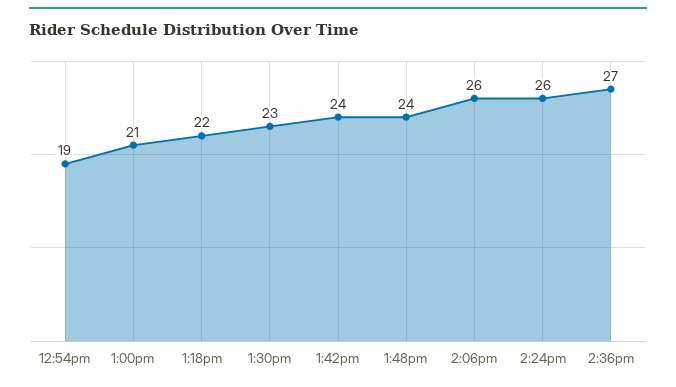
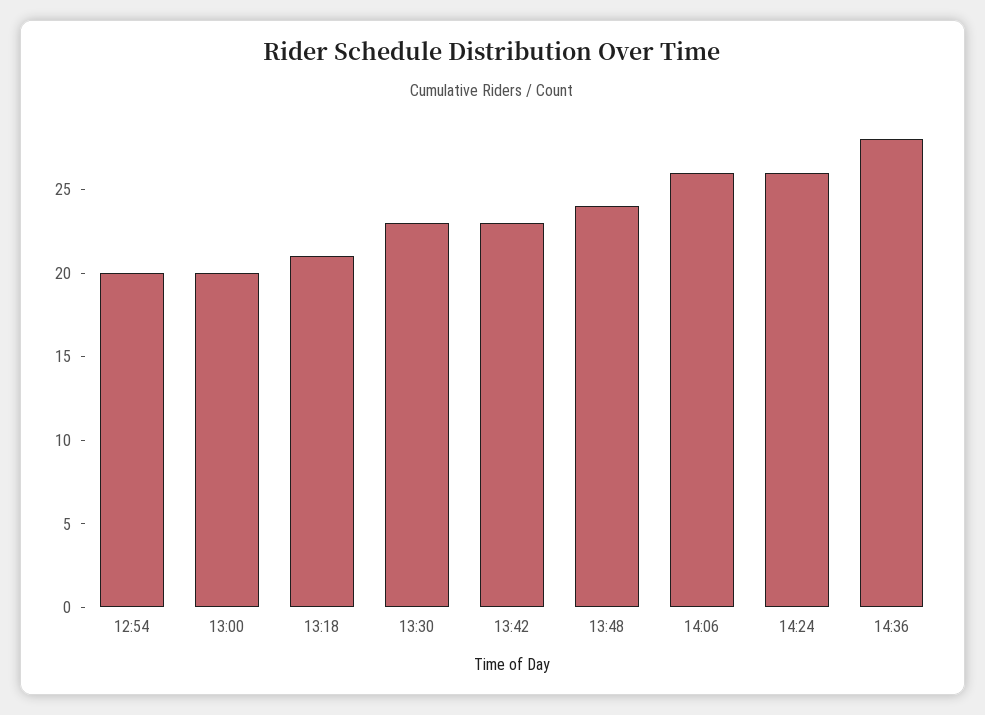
  {
-   "12:54pm": 19,
+   "12:54pm": 20,
-   "1:00pm": 21,
+   "1:00pm": 20,
-   "1:18pm": 22,
+   "1:18pm": 21,
    "1:30pm": 23,
-   "1:42pm": 24,
+   "1:42pm": 23,
    "1:48pm": 24,
    "2:06pm": 26,
    "2:24pm": 26,
-   "2:36pm": 27
+   "2:36pm": 28
  }

